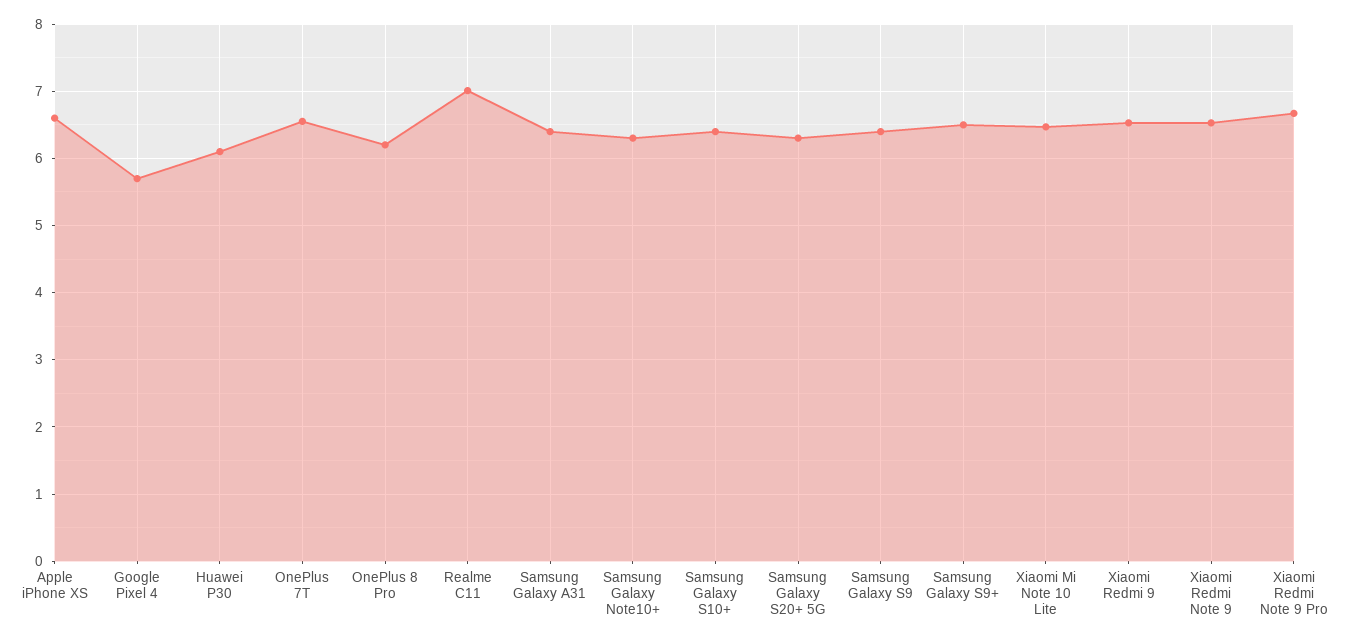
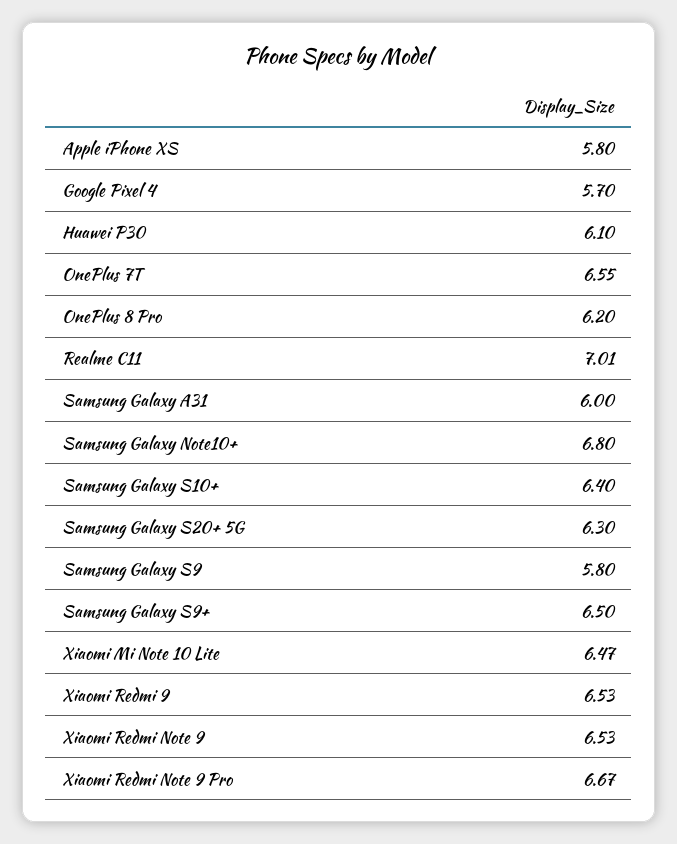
  {
-   "Apple iPhone XS": 6.6,
+   "Apple iPhone XS": 5.8,
    "Google Pixel 4": 5.7,
    "Huawei P30": 6.1,
    "OnePlus 7T": 6.55,
    "OnePlus 8 Pro": 6.2,
    "Realme C11": 7.01,
-   "Samsung Galaxy A31": 6.4,
+   "Samsung Galaxy A31": 6,
-   "Samsung Galaxy Note10+": 6.3,
+   "Samsung Galaxy Note10+": 6.8,
    "Samsung Galaxy S10+": 6.4,
    "Samsung Galaxy S20+ 5G": 6.3,
-   "Samsung Galaxy S9": 6.4,
+   "Samsung Galaxy S9": 5.8,
    "Samsung Galaxy S9+": 6.5,
    "Xiaomi Mi Note 10 Lite": 6.47,
    "Xiaomi Redmi 9": 6.53,
    "Xiaomi Redmi Note 9": 6.53,
    "Xiaomi Redmi Note 9 Pro": 6.67
  }

